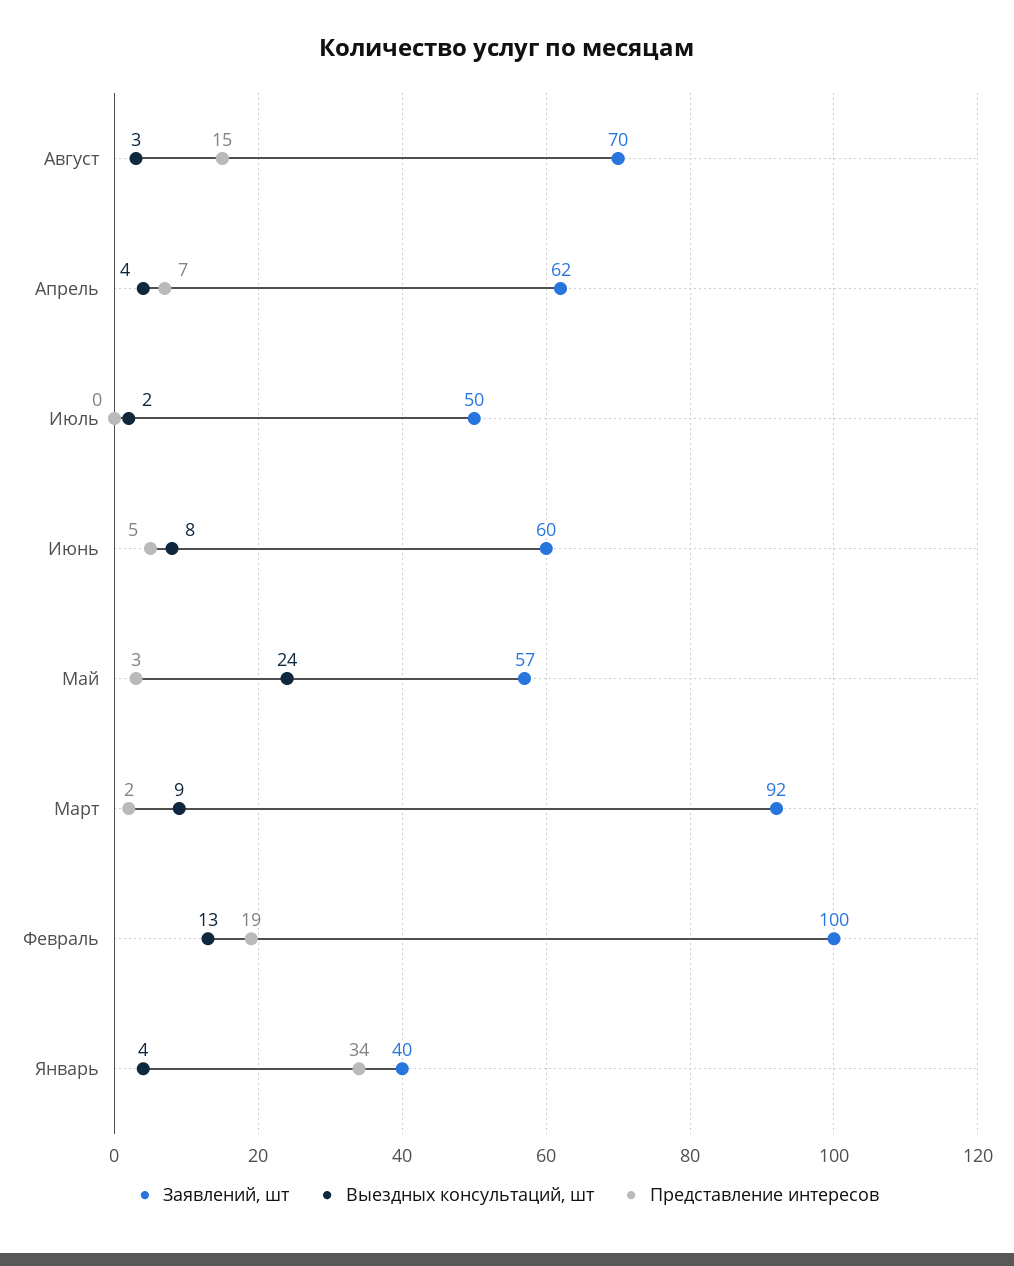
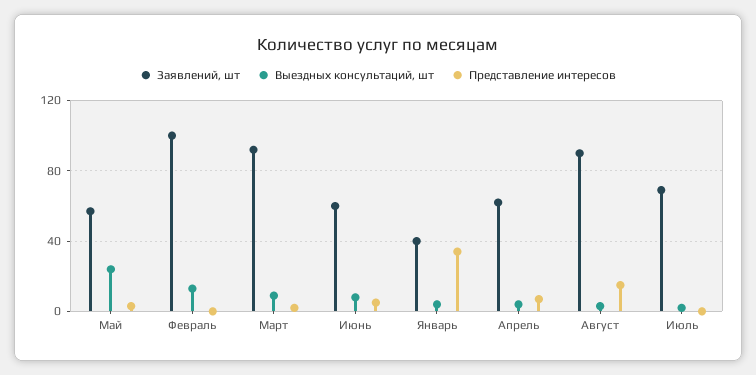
  {
    "Заявлений, шт": {
-     "Август": 70,
+     "Август": 90,
      "Апрель": 62,
-     "Июль": 50,
+     "Июль": 70,
      "Июнь": 60,
      "Май": 57,
      "Март": 92,
      "Февраль": 100,
      "Январь": 40
    },
    "Выездных консультаций, шт": {
      "Август": 3,
      "Апрель": 4,
      "Июль": 2,
      "Июнь": 8,
      "Май": 24,
      "Март": 9,
      "Февраль": 13,
      "Январь": 4
    },
    "Представление интересов": {
      "Август": 15,
      "Апрель": 7,
      "Июль": 0,
      "Июнь": 5,
      "Май": 3,
      "Март": 2,
-     "Февраль": 19,
+     "Февраль": 0,
      "Январь": 34
    }
  }

